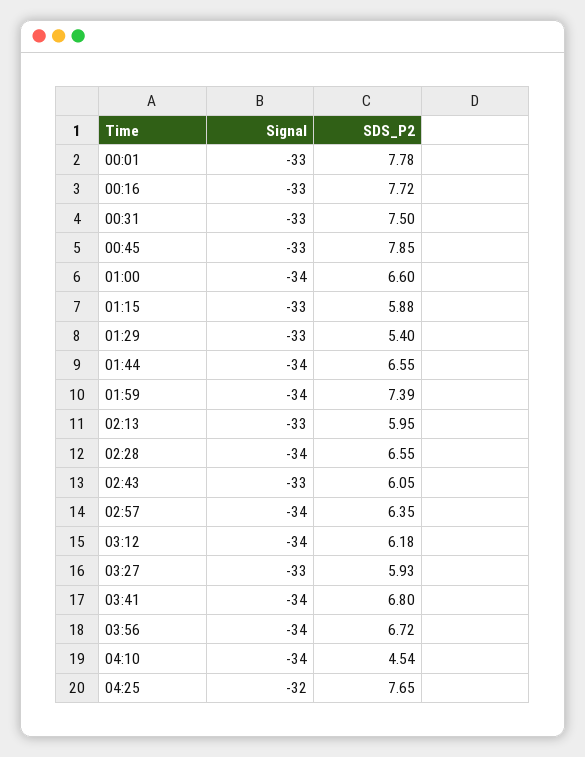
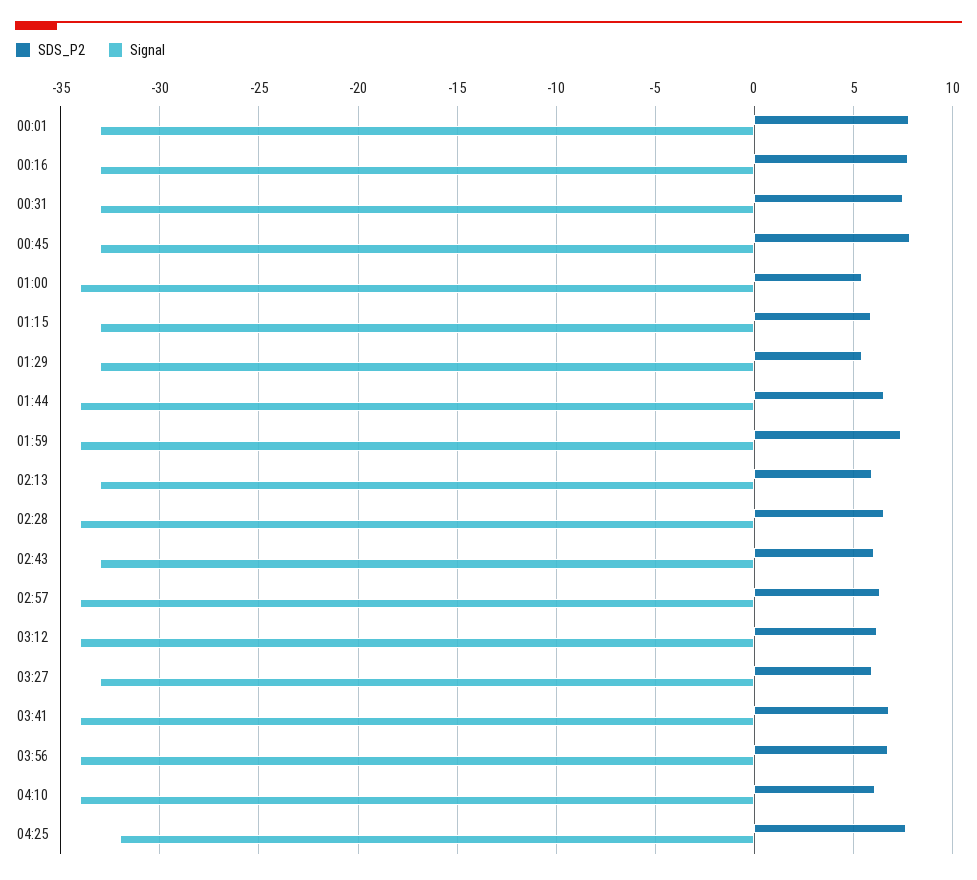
  {
    "Signal": {
      "00:01": -33,
      "00:16": -33,
      "00:31": -33,
      "00:45": -33,
      "01:00": -34,
      "01:15": -33,
      "01:29": -33,
      "01:44": -34,
      "01:59": -34,
      "02:13": -33,
      "02:28": -34,
      "02:43": -33,
      "02:57": -34,
      "03:12": -34,
      "03:27": -33,
      "03:41": -34,
      "03:56": -34,
      "04:10": -34,
      "04:25": -32
    },
    "SDS_P2": {
      "00:01": 7.78,
      "00:16": 7.72,
      "00:31": 7.5,
      "00:45": 7.85,
-     "01:00": 6.6,
+     "01:00": 5.5,
      "01:15": 5.88,
      "01:29": 5.4,
      "01:44": 6.55,
      "01:59": 7.39,
      "02:13": 5.95,
      "02:28": 6.55,
      "02:43": 6.05,
      "02:57": 6.35,
      "03:12": 6.18,
      "03:27": 5.93,
      "03:41": 6.8,
      "03:56": 6.72,
-     "04:10": 4.54,
+     "04:10": 6,
      "04:25": 7.65
    }
  }

